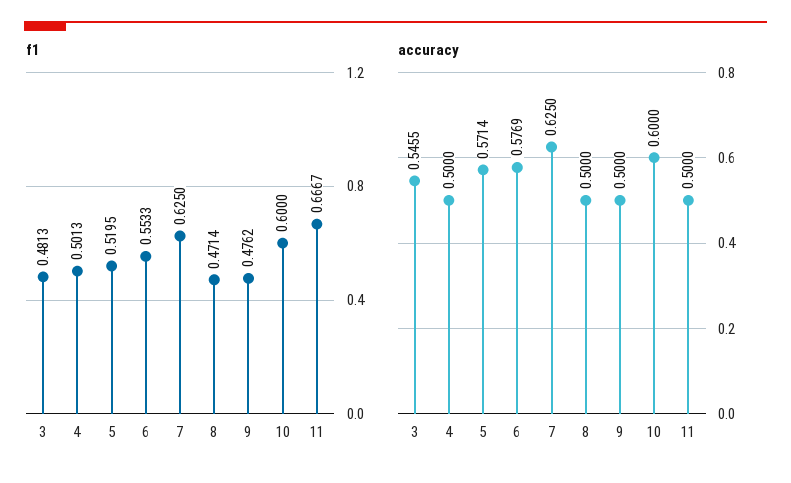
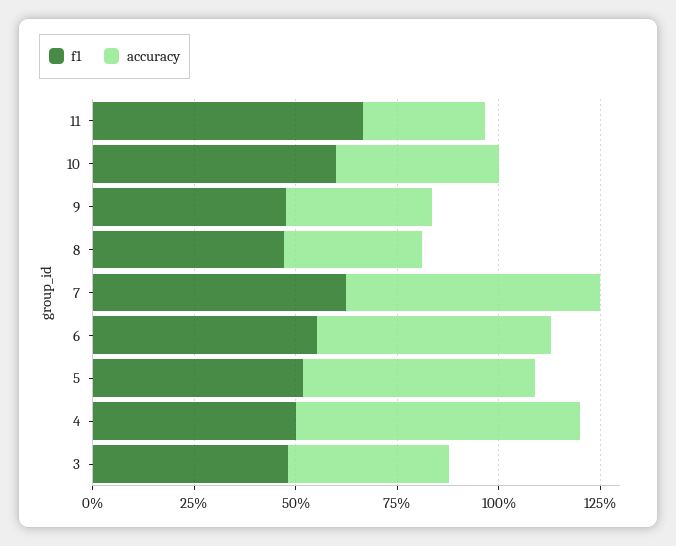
  {
    "f1": {
      "3": 0.4813,
      "4": 0.5013,
      "5": 0.5195,
      "6": 0.5533,
      "7": 0.625,
      "8": 0.4714,
      "9": 0.4762,
      "10": 0.6,
      "11": 0.6667
    },
    "accuracy": {
-     "3": 0.5455,
+     "3": 0.4,
-     "4": 0.5,
+     "4": 0.7,
      "5": 0.5714,
      "6": 0.5769,
      "7": 0.625,
-     "8": 0.5,
+     "8": 0.35,
-     "9": 0.5,
+     "9": 0.35,
-     "10": 0.6,
+     "10": 0.4,
-     "11": 0.5
+     "11": 0.3
    }
  }

